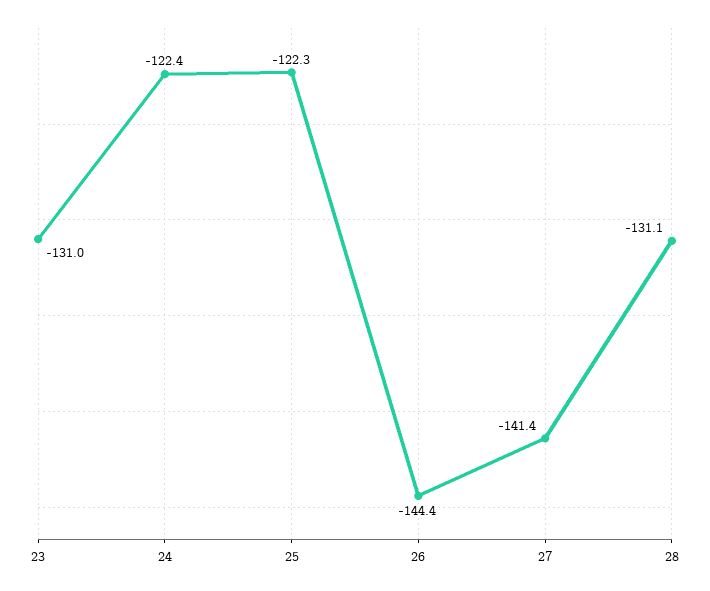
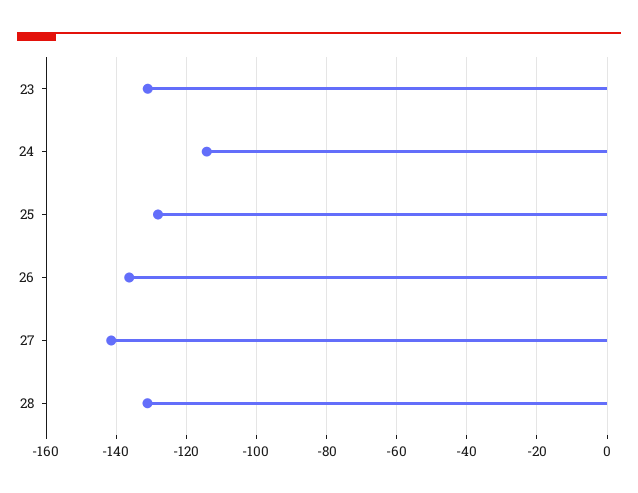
  {
    "23": -131,
-   "24": -122.4,
+   "24": -114,
-   "25": -122.3,
+   "25": -128,
-   "26": -144.4,
+   "26": -136,
    "27": -141.4,
    "28": -131.1
  }

